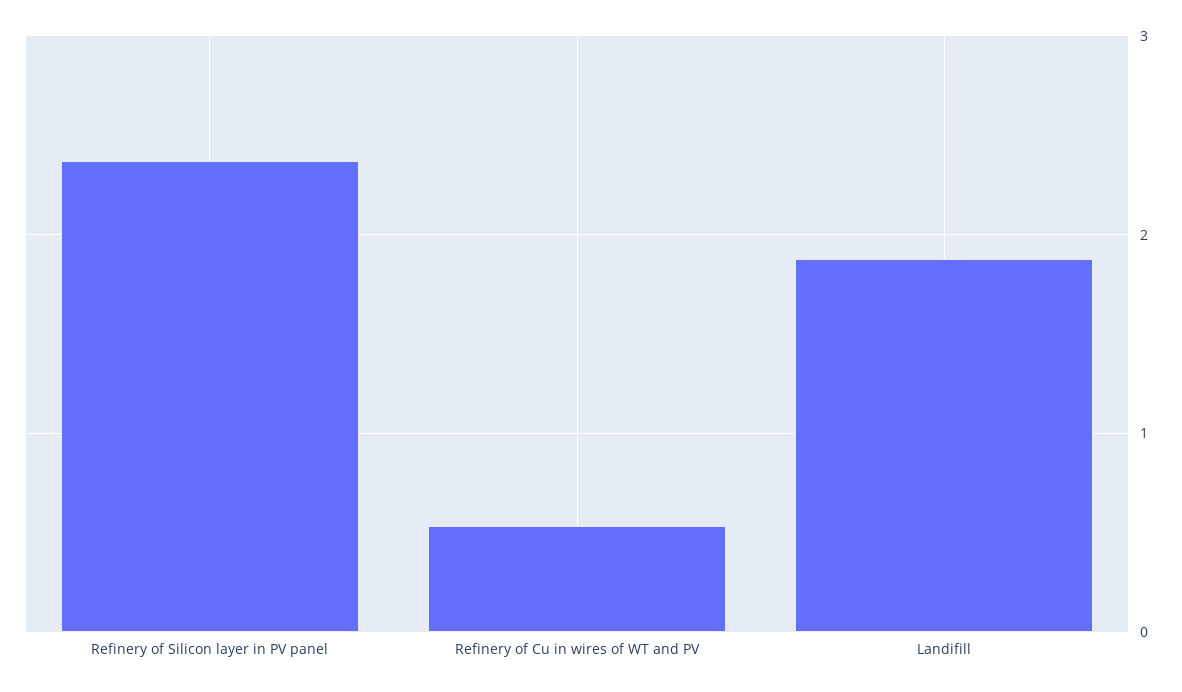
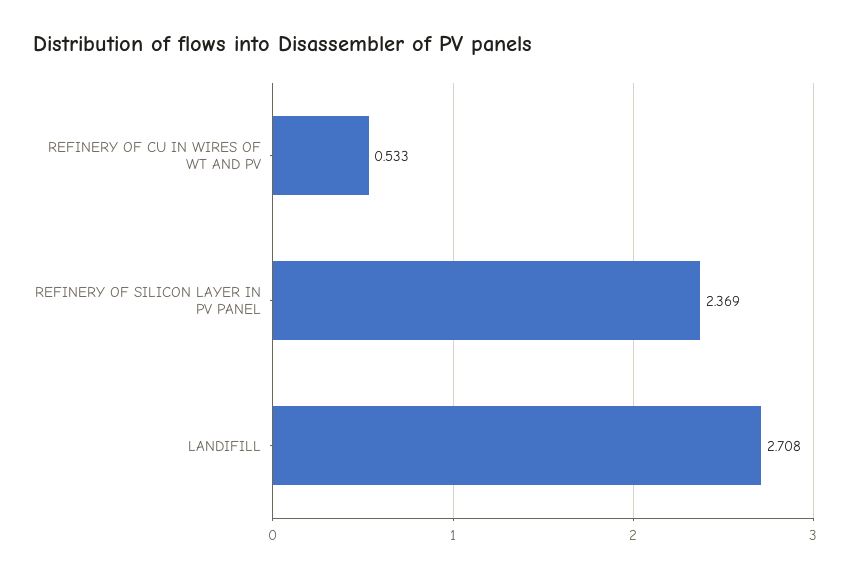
  {
    "Refinery of Silicon layer in PV panel": 2.369,
    "Refinery of Cu in wires of WT and PV": 0.533,
-   "Landifill": 1.9
+   "Landifill": 2.708
  }

